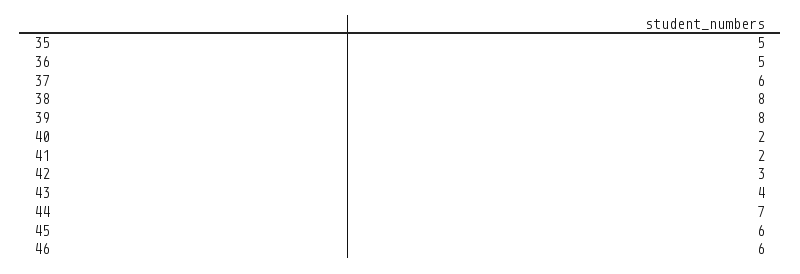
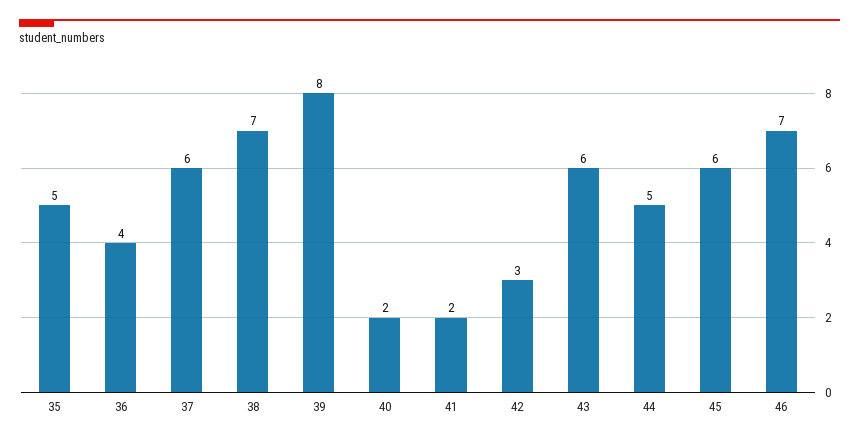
  {
    "35": 5,
-   "36": 5,
+   "36": 4,
    "37": 6,
-   "38": 8,
+   "38": 7,
    "39": 8,
    "40": 2,
    "41": 2,
    "42": 3,
-   "43": 4,
+   "43": 6,
-   "44": 7,
+   "44": 5,
    "45": 6,
-   "46": 6
+   "46": 7
  }

